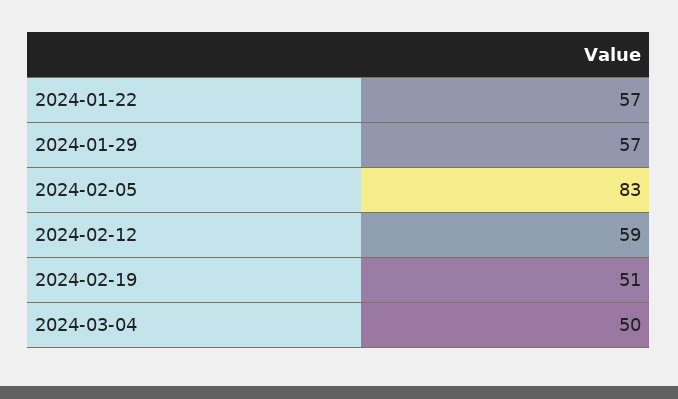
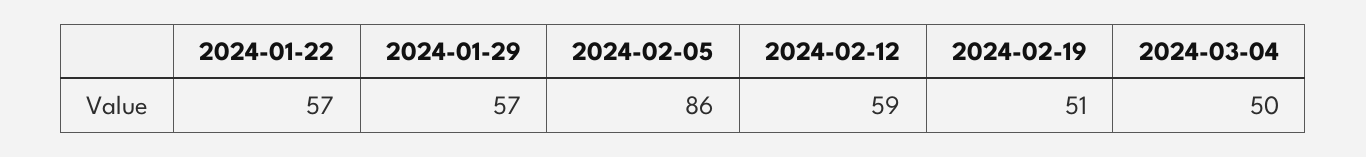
  {
    "2024-01-22": 57,
    "2024-01-29": 57,
-   "2024-02-05": 83,
+   "2024-02-05": 86,
    "2024-02-12": 59,
    "2024-02-19": 51,
    "2024-03-04": 50
  }

